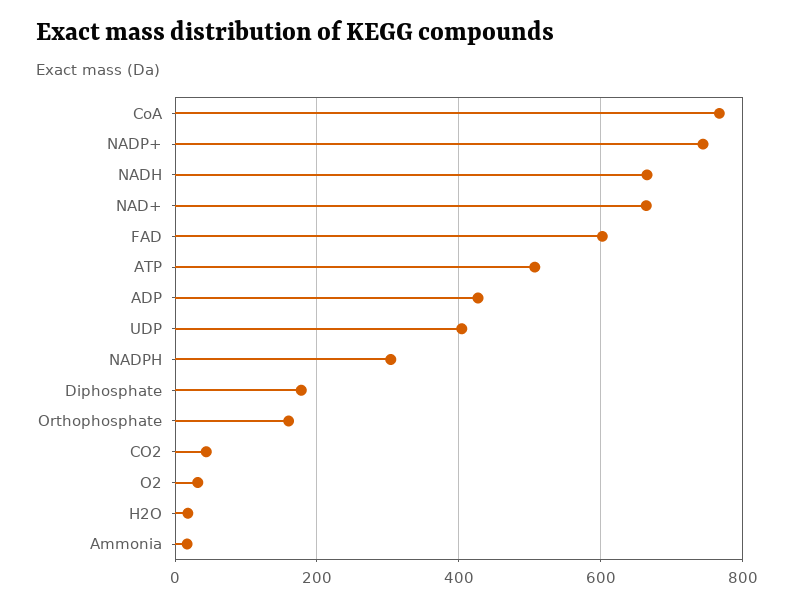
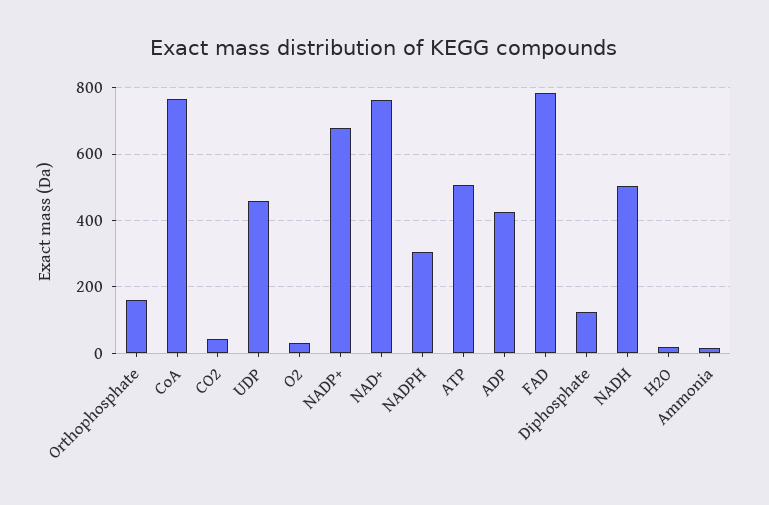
  {
    "CoA": 760,
-   "NADP+": 740,
+   "NADP+": 680,
-   "NADH": 660,
+   "NADH": 500,
-   "NAD+": 660,
+   "NAD+": 760,
-   "FAD": 600,
+   "FAD": 780,
    "ATP": 500,
    "ADP": 420,
-   "UDP": 400,
+   "UDP": 460,
    "NADPH": 300,
-   "Diphosphate": 180,
+   "Diphosphate": 120,
    "Orthophosphate": 160,
    "CO2": 40,
    "O2": 40,
    "H2O": 20,
    "Ammonia": 20
  }

